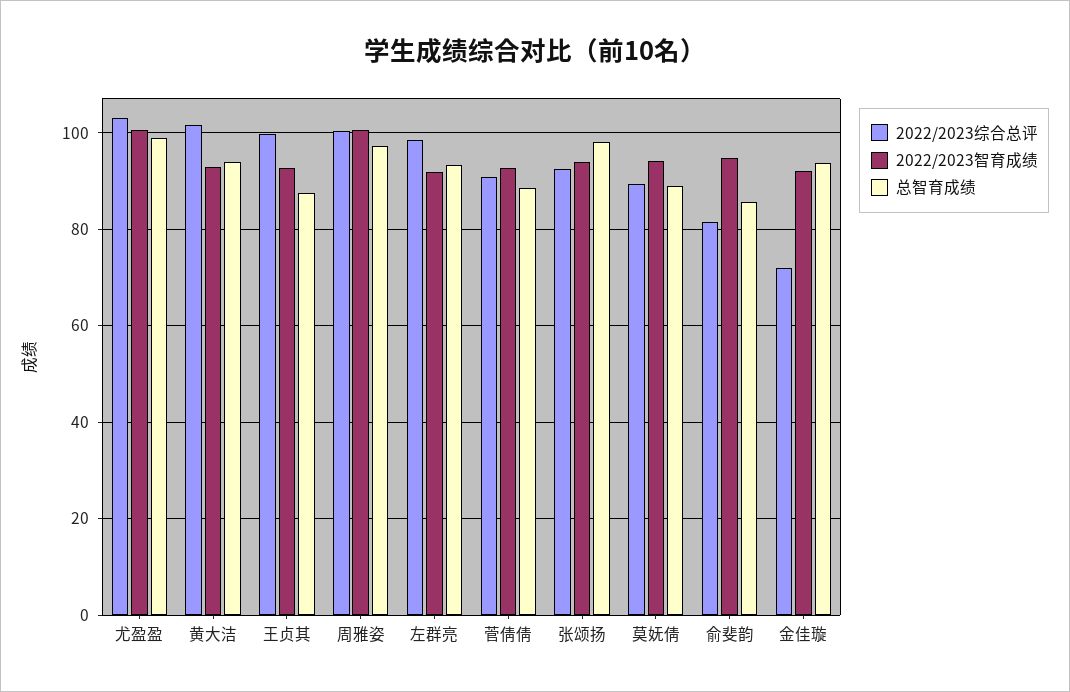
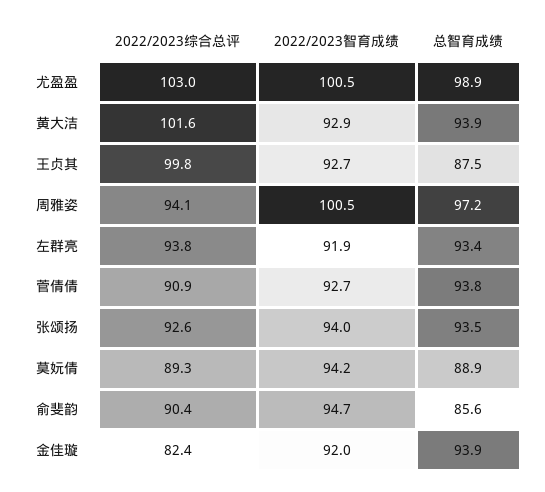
  {
    "2022/2023综合总评": {
      "尤盈盈": 103,
      "黄大洁": 101.6,
      "王贞其": 99.8,
-     "周雅姿": 100,
+     "周雅姿": 94.1,
-     "左群亮": 98,
+     "左群亮": 93.8,
      "菅倩倩": 90.9,
      "张颂扬": 92.6,
      "莫妩倩": 89.3,
-     "俞斐韵": 82,
+     "俞斐韵": 90.4,
-     "金佳璇": 72
+     "金佳璇": 82.4
    },
    "2022/2023智育成绩": {
      "尤盈盈": 100.5,
      "黄大洁": 92.9,
      "王贞其": 92.7,
      "周雅姿": 100.5,
      "左群亮": 91.9,
      "菅倩倩": 92.7,
      "张颂扬": 94,
      "莫妩倩": 94.2,
      "俞斐韵": 94.7,
      "金佳璇": 92
    },
    "总智育成绩": {
      "尤盈盈": 98.9,
      "黄大洁": 93.9,
      "王贞其": 87.5,
      "周雅姿": 97.2,
      "左群亮": 93.4,
-     "菅倩倩": 88,
+     "菅倩倩": 93.8,
-     "张颂扬": 98,
+     "张颂扬": 93.5,
      "莫妩倩": 88.9,
      "俞斐韵": 85.6,
      "金佳璇": 93.9
    }
  }

